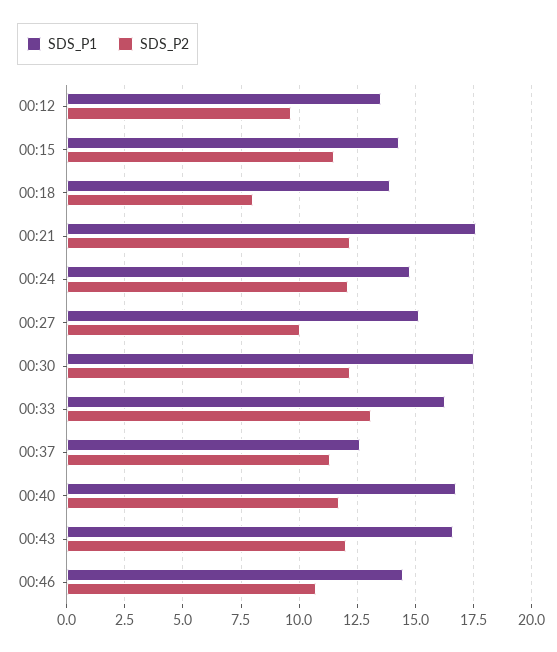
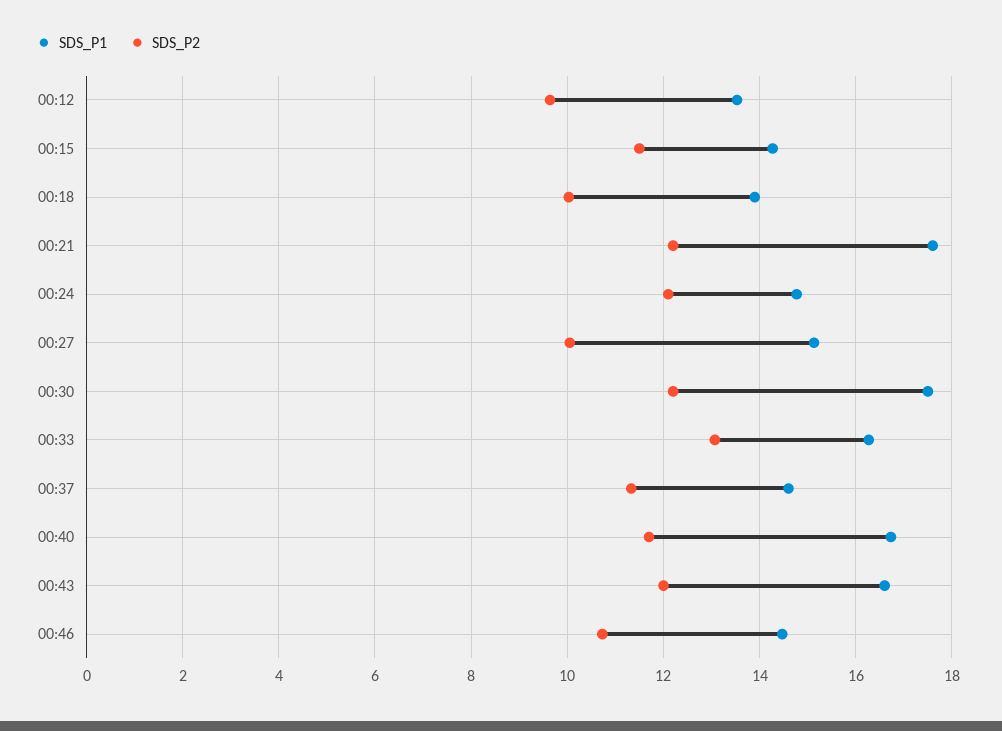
  {
    "SDS_P1": {
      "00:12": 13.6,
      "00:15": 14.2,
      "00:18": 14,
      "00:21": 17.6,
      "00:24": 14.8,
      "00:27": 15.2,
      "00:30": 17.6,
      "00:33": 16.2,
-     "00:37": 12.5,
+     "00:37": 14.6,
      "00:40": 16.8,
      "00:43": 16.6,
      "00:46": 14.4
    },
    "SDS_P2": {
      "00:12": 9.6,
      "00:15": 11.6,
-     "00:18": 8,
+     "00:18": 10,
      "00:21": 12.2,
      "00:24": 12.2,
      "00:27": 10,
      "00:30": 12.2,
      "00:33": 13,
      "00:37": 11.4,
      "00:40": 11.8,
      "00:43": 12,
      "00:46": 10.8
    }
  }

